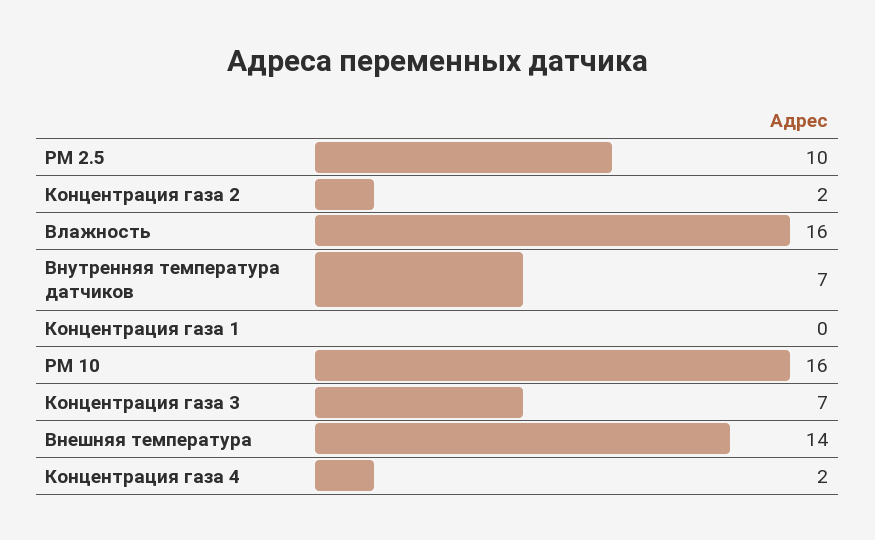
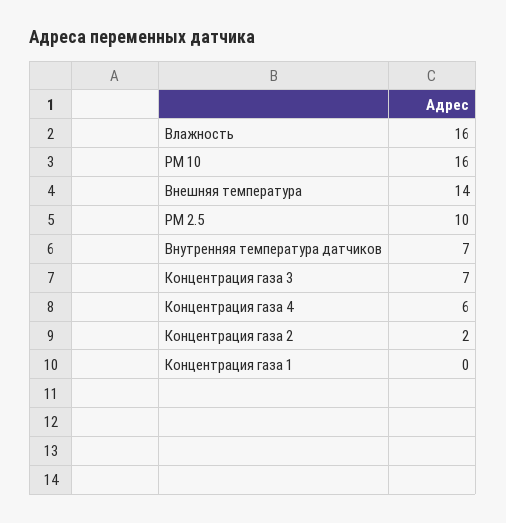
  {
    "PM 2.5": 10,
    "Концентрация газа 2": 2,
    "Влажность": 16,
    "Внутренняя температура датчиков": 7,
    "Концентрация газа 1": 0,
    "PM 10": 16,
    "Концентрация газа 3": 7,
    "Внешняя температура": 14,
-   "Концентрация газа 4": 2
+   "Концентрация газа 4": 6
  }

